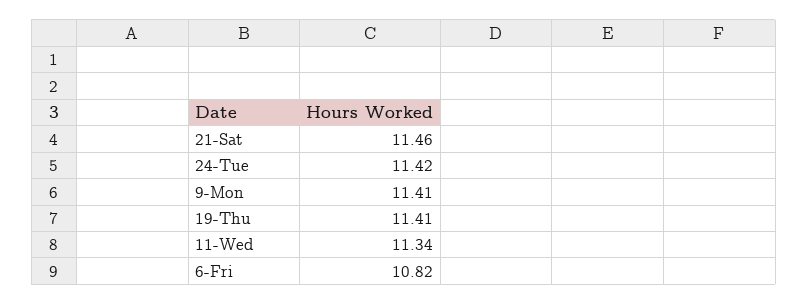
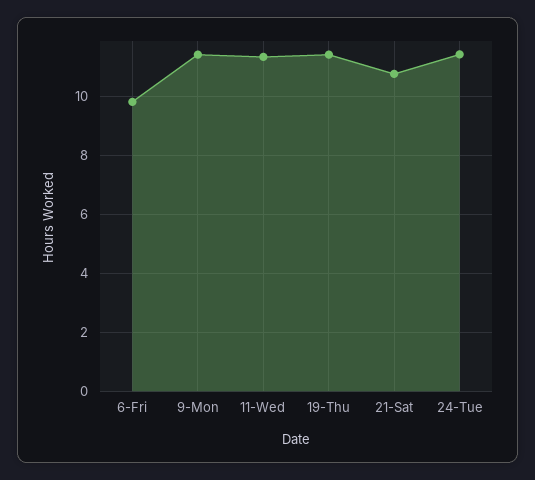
  {
-   "21-Sat": 11.46,
+   "21-Sat": 10.75,
    "24-Tue": 11.42,
    "9-Mon": 11.41,
    "19-Thu": 11.41,
    "11-Wed": 11.34,
-   "6-Fri": 10.82
+   "6-Fri": 9.75
  }

